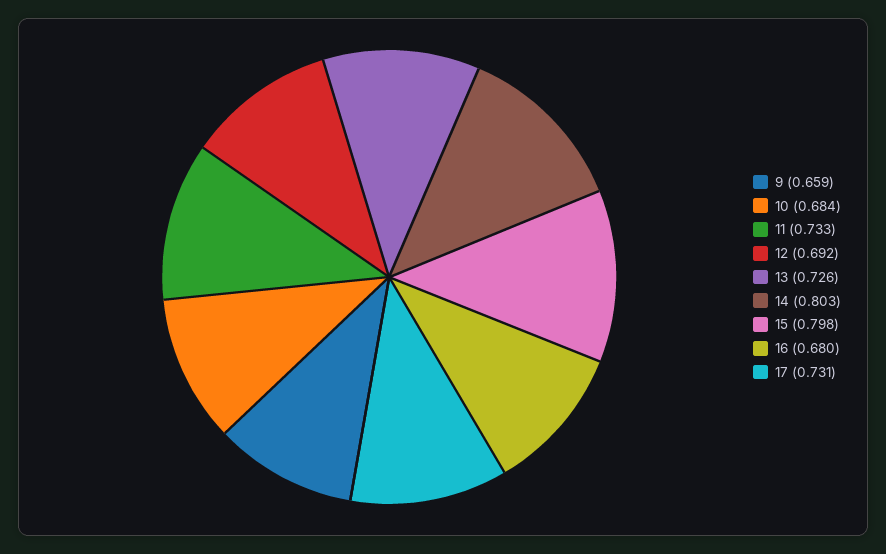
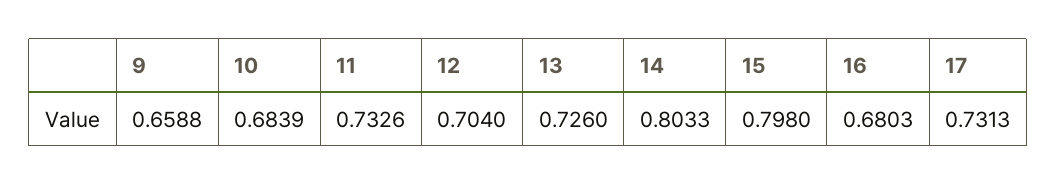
  {
    "9": 0.6588,
    "10": 0.6839,
    "11": 0.7326,
-   "12": 0.692,
+   "12": 0.704,
    "13": 0.726,
    "14": 0.8033,
    "15": 0.798,
    "16": 0.6803,
    "17": 0.7313
  }

